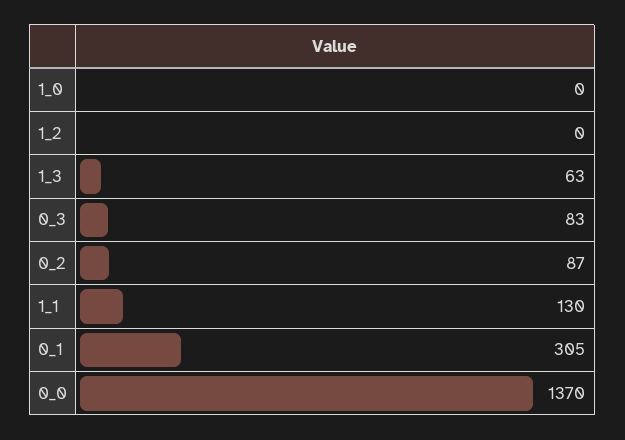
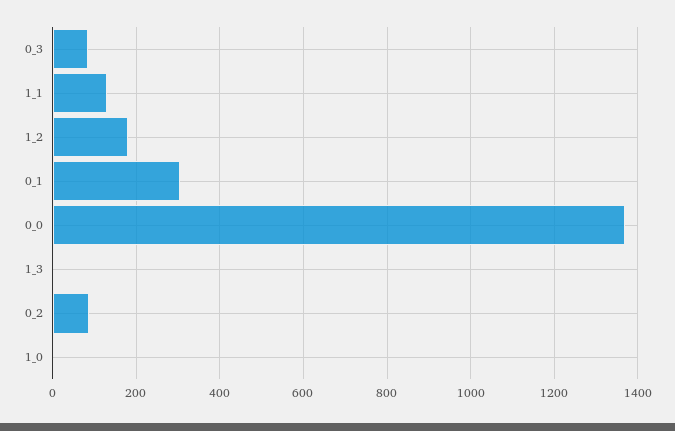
  {
    "1_0": 0,
-   "1_2": 0,
+   "1_2": 180,
-   "1_3": 63,
+   "1_3": 0,
    "0_3": 83,
    "0_2": 87,
    "1_1": 130,
    "0_1": 305,
    "0_0": 1370
  }

